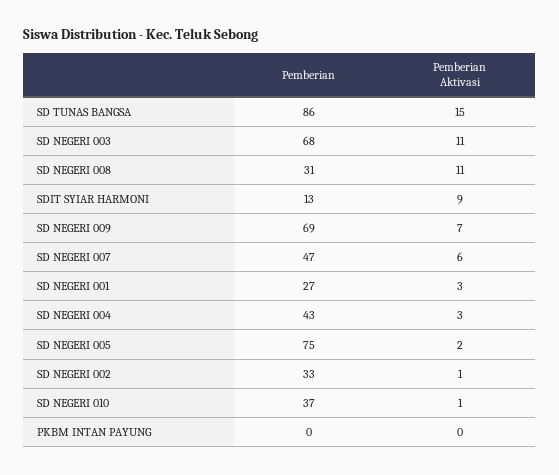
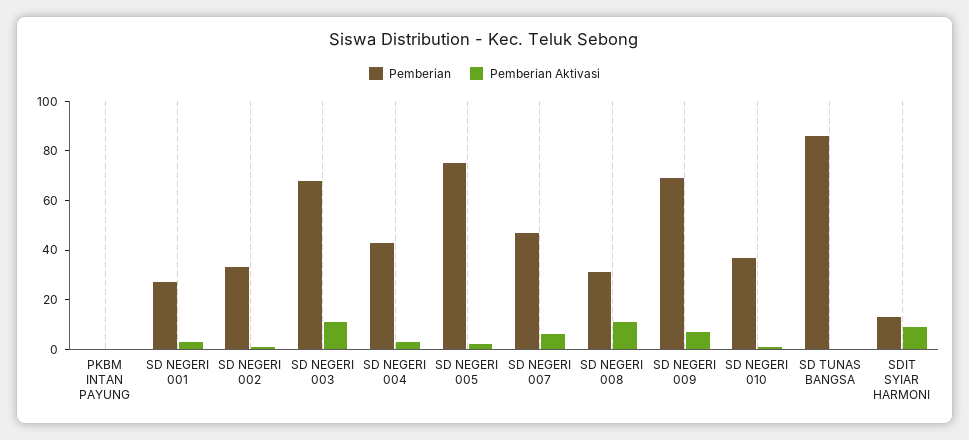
  {
    "Pemberian": {
      "SD TUNAS BANGSA": 86,
      "SD NEGERI 003": 68,
      "SD NEGERI 008": 31,
      "SDIT SYIAR HARMONI": 13,
      "SD NEGERI 009": 69,
      "SD NEGERI 007": 47,
      "SD NEGERI 001": 27,
      "SD NEGERI 004": 43,
      "SD NEGERI 005": 75,
      "SD NEGERI 002": 33,
      "SD NEGERI 010": 37,
      "PKBM INTAN PAYUNG": 0
    },
    "Pemberian Aktivasi": {
-     "SD TUNAS BANGSA": 15,
+     "SD TUNAS BANGSA": 0,
      "SD NEGERI 003": 11,
      "SD NEGERI 008": 11,
      "SDIT SYIAR HARMONI": 9,
      "SD NEGERI 009": 7,
      "SD NEGERI 007": 6,
      "SD NEGERI 001": 3,
      "SD NEGERI 004": 3,
      "SD NEGERI 005": 2,
      "SD NEGERI 002": 1,
      "SD NEGERI 010": 1,
      "PKBM INTAN PAYUNG": 0
    }
  }

